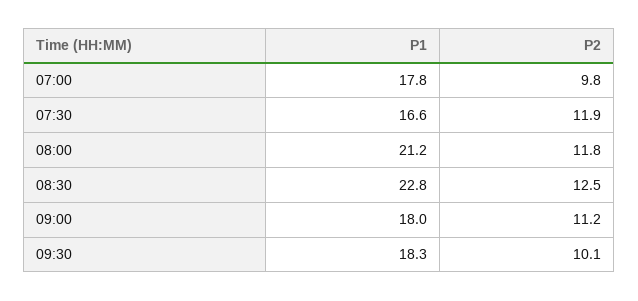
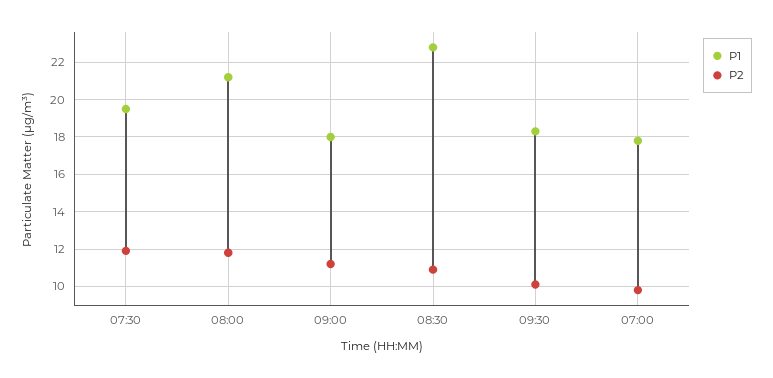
  {
    "P1": {
      "07:00": 17.8,
-     "07:30": 16.6,
+     "07:30": 19.5,
      "08:00": 21.2,
      "08:30": 22.8,
      "09:00": 18,
      "09:30": 18.3
    },
    "P2": {
      "07:00": 9.8,
      "07:30": 11.9,
      "08:00": 11.8,
-     "08:30": 12.5,
+     "08:30": 11,
      "09:00": 11.2,
      "09:30": 10.1
    }
  }

